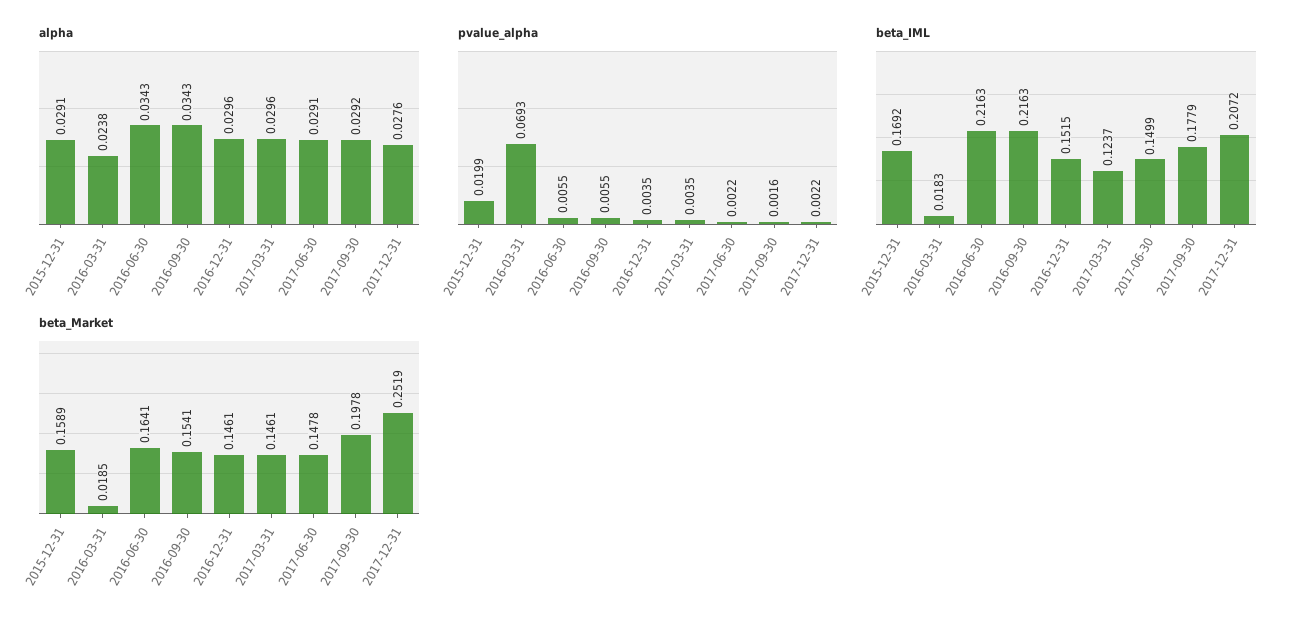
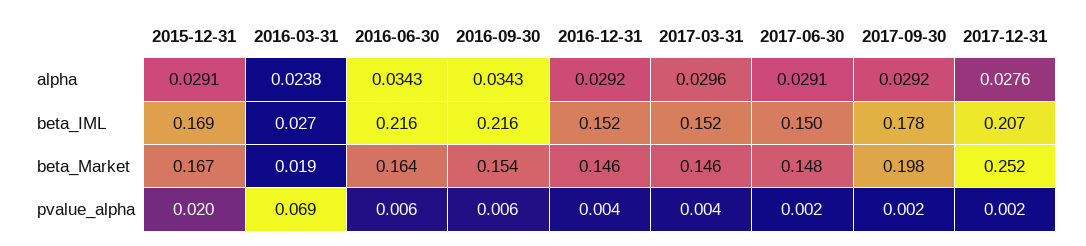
  {
    "alpha": {
      "2015-12-31": 0.0291,
      "2016-03-31": 0.0238,
      "2016-06-30": 0.0343,
      "2016-09-30": 0.0343,
-     "2016-12-31": 0.0296,
+     "2016-12-31": 0.0292,
      "2017-03-31": 0.0296,
      "2017-06-30": 0.0291,
      "2017-09-30": 0.0292,
      "2017-12-31": 0.0276
    },
    "pvalue_alpha": {
      "2015-12-31": 0.0199,
      "2016-03-31": 0.0693,
      "2016-06-30": 0.0055,
      "2016-09-30": 0.0055,
      "2016-12-31": 0.0035,
      "2017-03-31": 0.0035,
      "2017-06-30": 0.0022,
      "2017-09-30": 0.0016,
      "2017-12-31": 0.0022
    },
    "beta_IML": {
      "2015-12-31": 0.1692,
-     "2016-03-31": 0.0183,
+     "2016-03-31": 0.027,
      "2016-06-30": 0.2163,
      "2016-09-30": 0.2163,
      "2016-12-31": 0.1515,
-     "2017-03-31": 0.1237,
+     "2017-03-31": 0.152,
      "2017-06-30": 0.1499,
      "2017-09-30": 0.1779,
      "2017-12-31": 0.2072
    },
    "beta_Market": {
-     "2015-12-31": 0.1589,
+     "2015-12-31": 0.167,
      "2016-03-31": 0.0185,
      "2016-06-30": 0.1641,
      "2016-09-30": 0.1541,
      "2016-12-31": 0.1461,
      "2017-03-31": 0.1461,
      "2017-06-30": 0.1478,
      "2017-09-30": 0.1978,
      "2017-12-31": 0.2519
    }
  }

